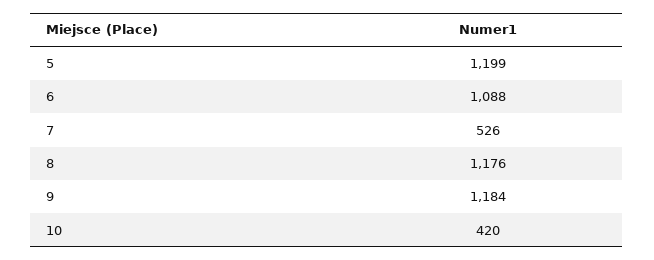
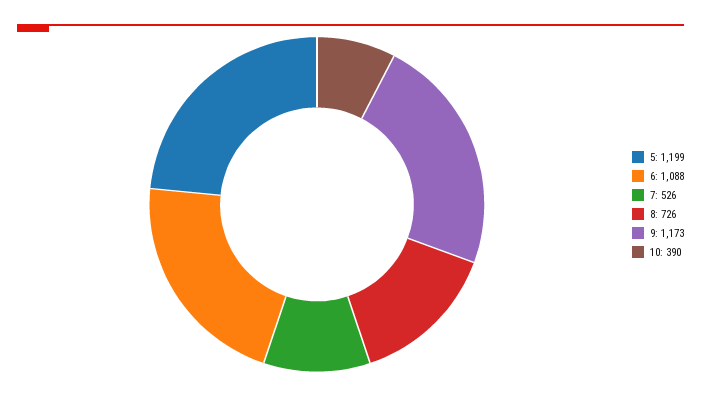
  {
    "5": 1199,
    "6": 1088,
    "7": 526,
-   "8": 1176,
+   "8": 726,
-   "9": 1184,
+   "9": 1173,
-   "10": 420
+   "10": 390
  }

